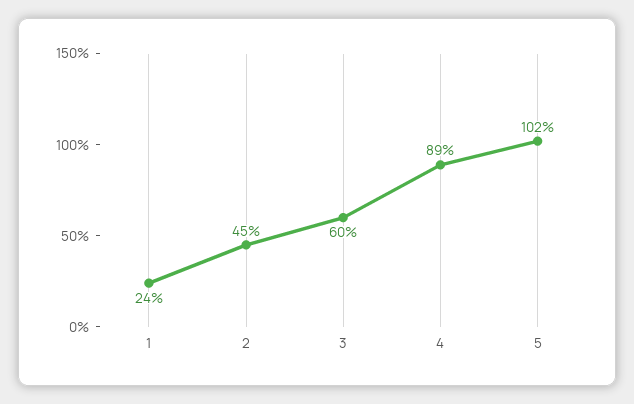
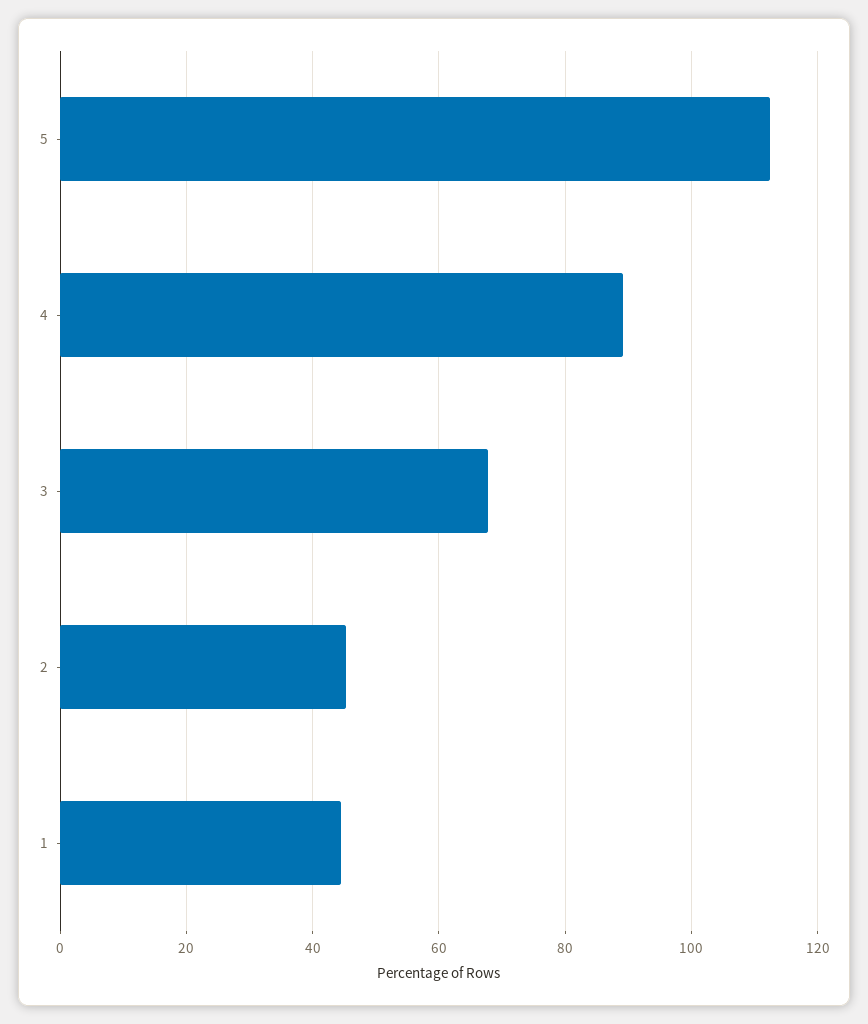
  {
-   "1": 24,
+   "1": 44,
    "2": 45,
-   "3": 60,
+   "3": 68,
    "4": 89,
-   "5": 102
+   "5": 112
  }

